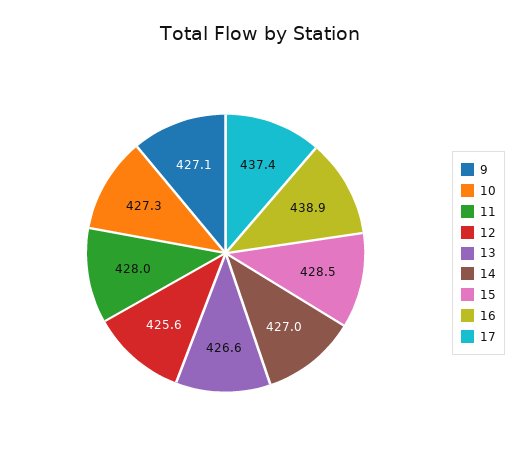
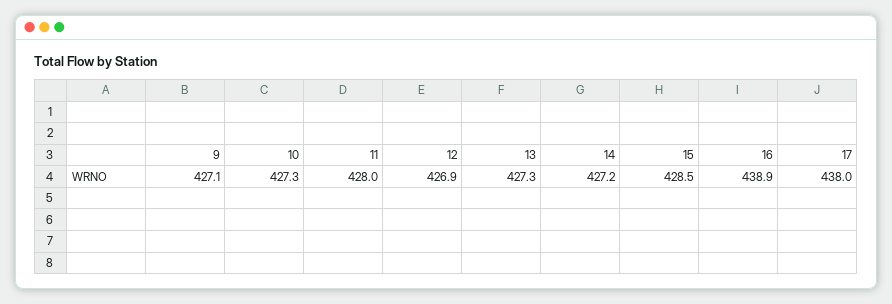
  {
    "9": 427.1,
    "10": 427.3,
    "11": 428,
-   "12": 425.6,
+   "12": 426.9,
-   "13": 426.6,
+   "13": 427.3,
-   "14": 427,
+   "14": 427.2,
    "15": 428.5,
    "16": 438.9,
-   "17": 437.4
+   "17": 438
  }

